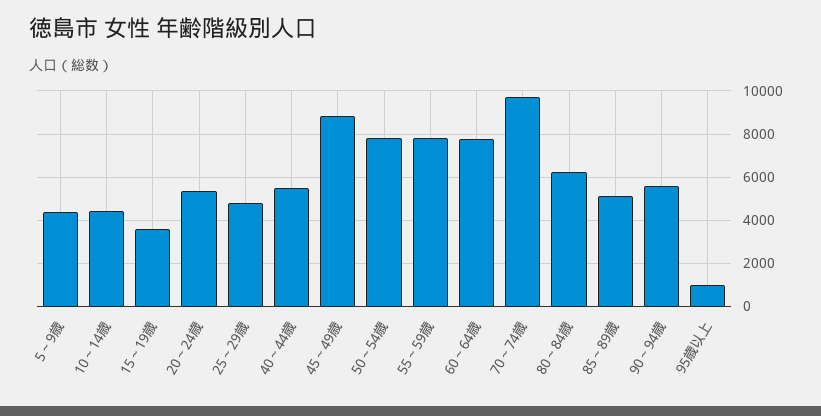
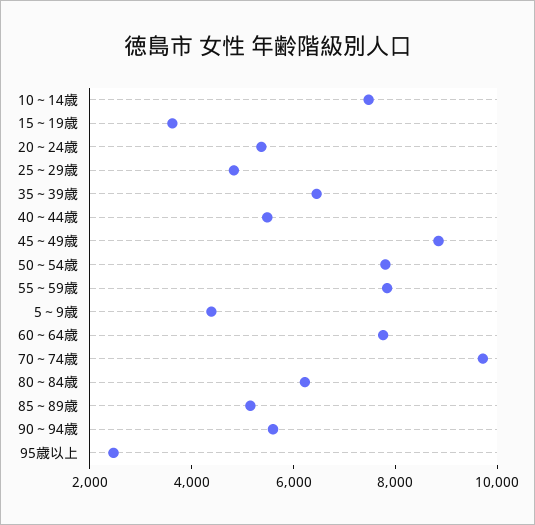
  {
    "5～9歳": 4500,
-   "10～14歳": 4500,
+   "10～14歳": 7500,
    "15～19歳": 3500,
    "20～24歳": 5500,
    "25～29歳": 5000,
    "40～44歳": 5500,
    "45～49歳": 9000,
    "50～54歳": 8000,
    "55～59歳": 8000,
    "60～64歳": 8000,
    "70～74歳": 9500,
    "80～84歳": 6000,
    "85～89歳": 5000,
    "90～94歳": 5500,
-   "95歳以上": 1000
+   "95歳以上": 2500,
+   "35～39歳": 6500
  }

